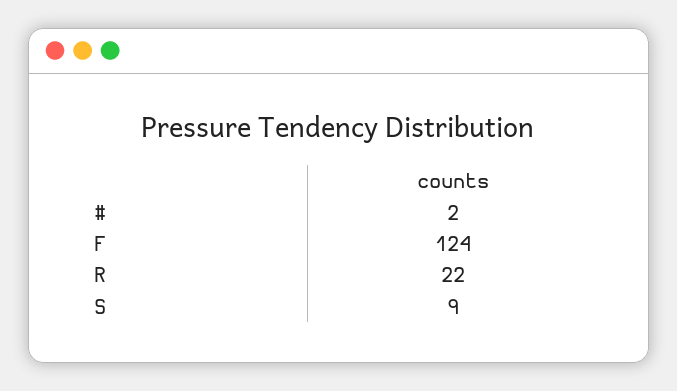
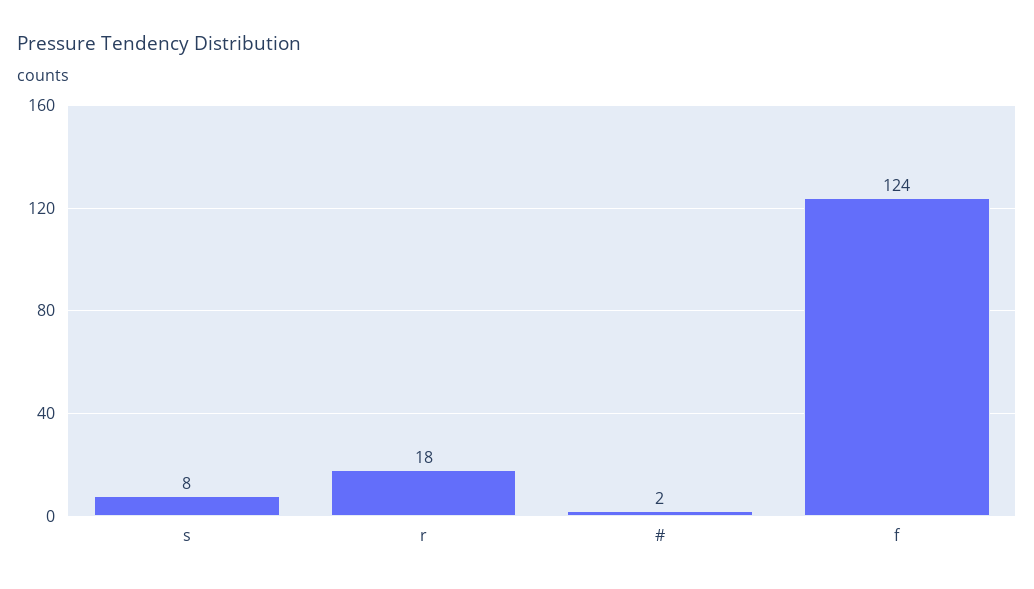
  {
    "#": 2,
    "F": 124,
-   "R": 22,
+   "R": 18,
-   "S": 9
+   "S": 8
  }

